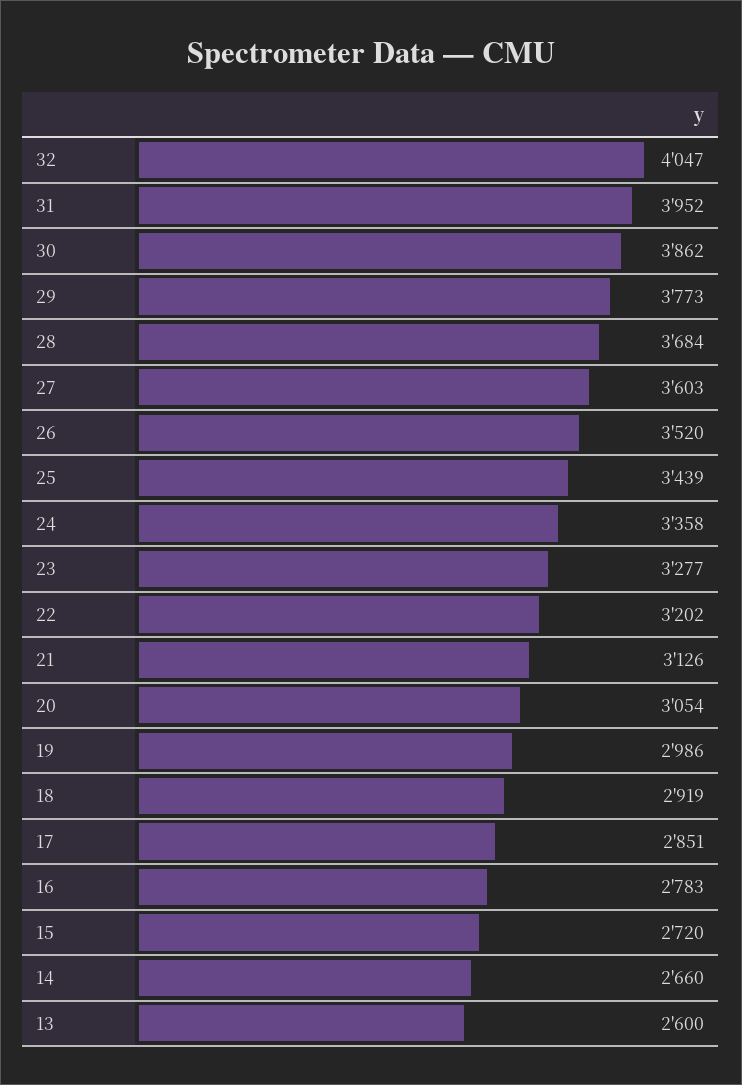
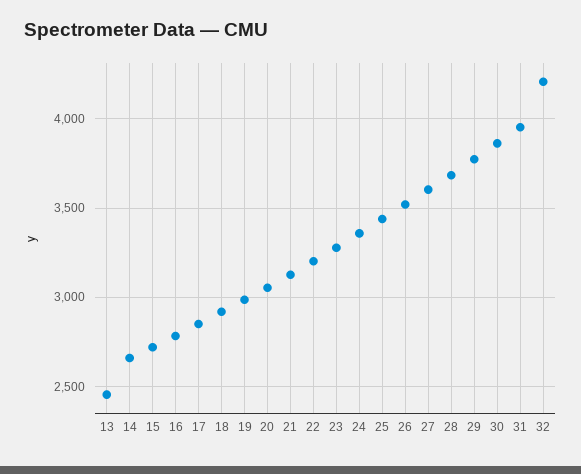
  {
-   "32": 4047,
+   "32": 4200,
    "31": 3952,
    "30": 3862,
    "29": 3773,
    "28": 3684,
    "27": 3603,
    "26": 3520,
    "25": 3439,
    "24": 3358,
    "23": 3277,
    "22": 3202,
    "21": 3126,
    "20": 3054,
    "19": 2986,
    "18": 2919,
    "17": 2851,
    "16": 2783,
    "15": 2720,
    "14": 2660,
-   "13": 2600
+   "13": 2450
  }

